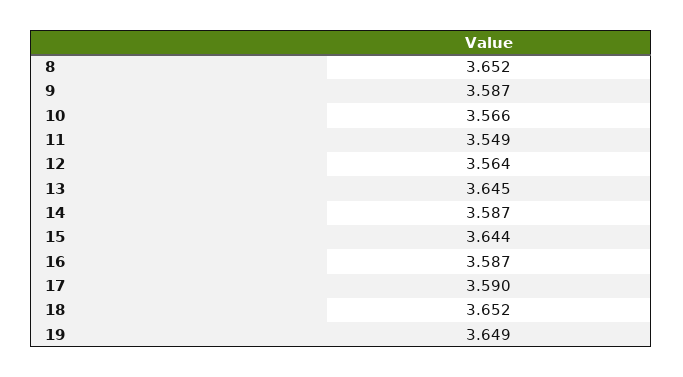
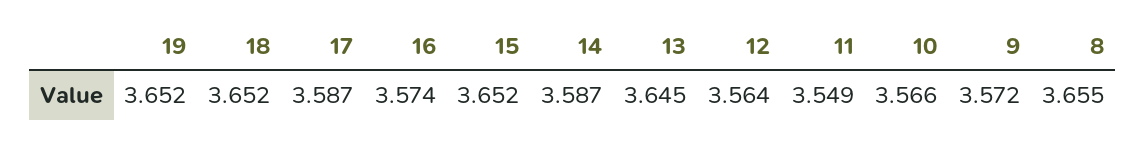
  {
-   "8": 3.652,
+   "8": 3.655,
-   "9": 3.587,
+   "9": 3.572,
    "10": 3.566,
    "11": 3.549,
    "12": 3.564,
    "13": 3.645,
    "14": 3.587,
-   "15": 3.644,
+   "15": 3.652,
-   "16": 3.587,
+   "16": 3.574,
-   "17": 3.59,
+   "17": 3.587,
    "18": 3.652,
-   "19": 3.649
+   "19": 3.652
  }

